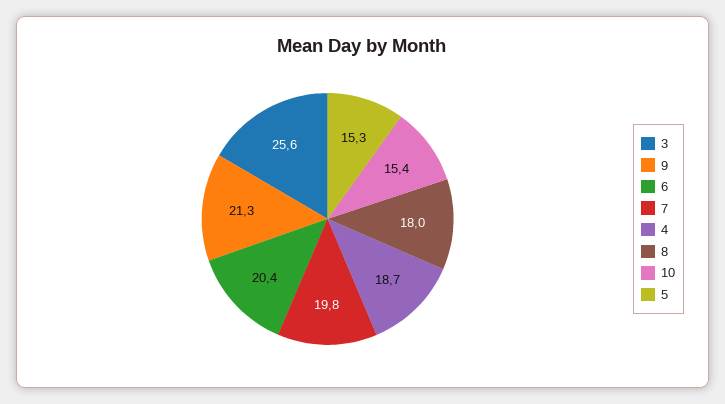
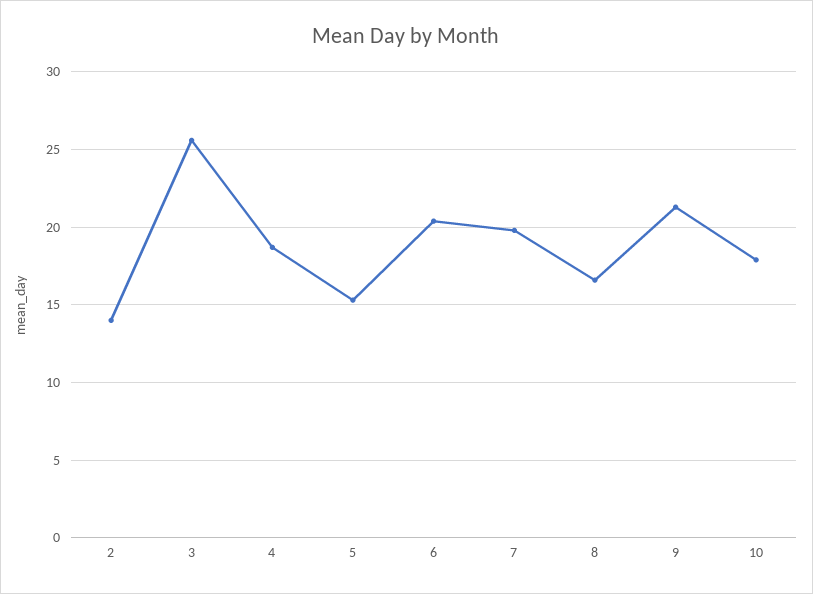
  {
    "3": 25.6,
    "9": 21.3,
    "6": 20.4,
    "7": 19.8,
    "4": 18.7,
-   "8": 18,
+   "8": 16.5,
-   "10": 15.4,
+   "10": 18,
-   "5": 15.3
+   "5": 15.3,
+   "2": 14
  }

